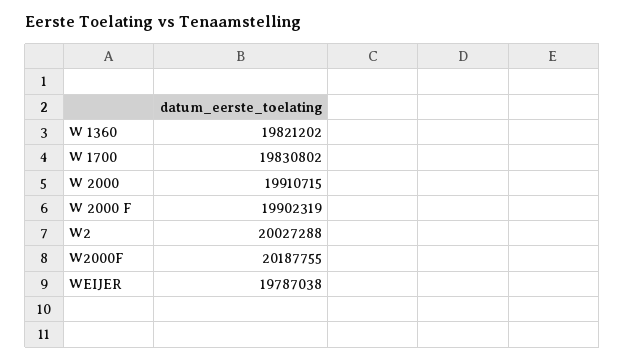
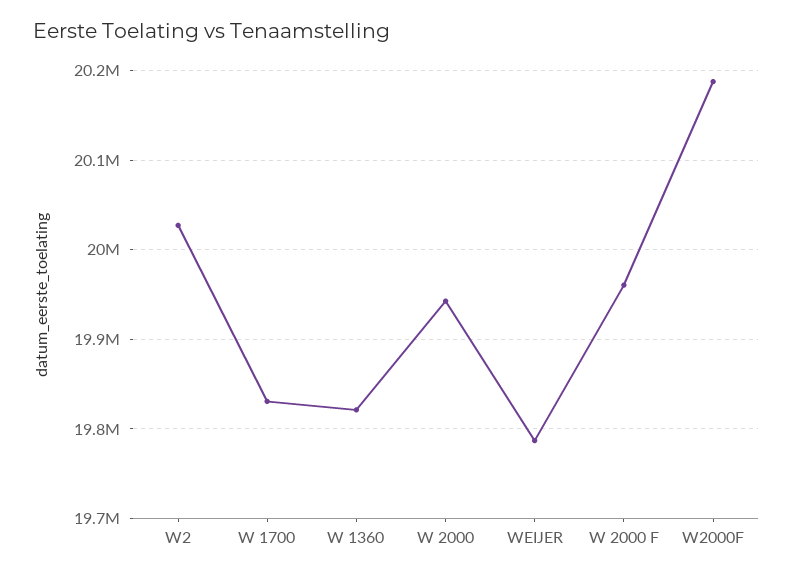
  {
    "W 1360": 19821202,
    "W 1700": 19830802,
-   "W 2000": 19910715,
+   "W 2000": 19940000,
-   "W 2000 F": 19902319,
+   "W 2000 F": 19960000,
    "W2": 20027288,
    "W2000F": 20187755,
    "WEIJER": 19787038
  }

